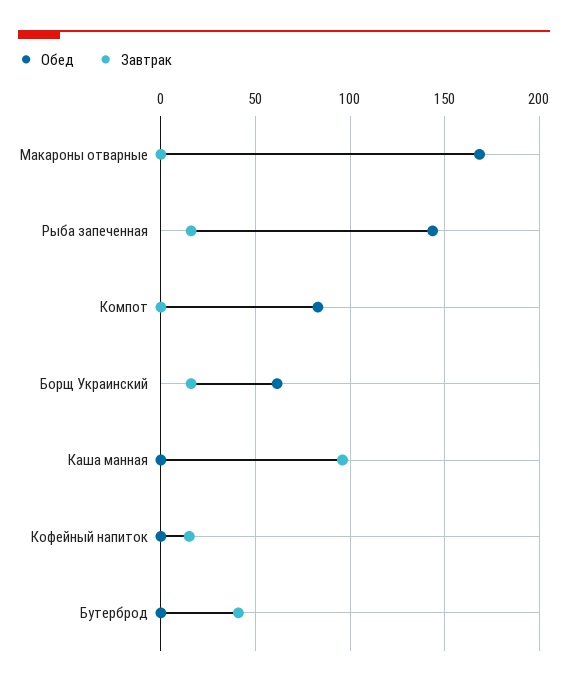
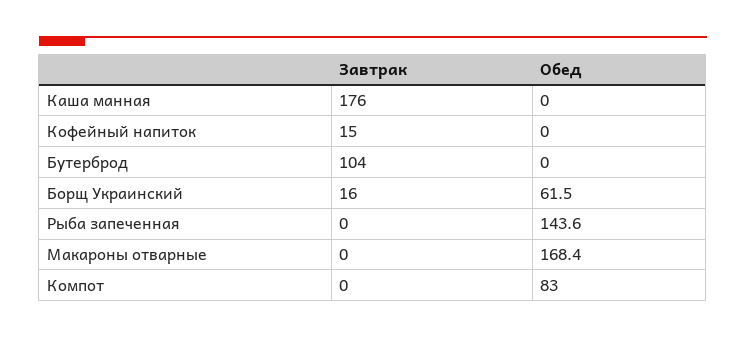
  {
    "Обед": {
      "Макароны отварные": 168.4,
      "Рыба запеченная": 143.6,
      "Компот": 83,
      "Борщ Украинский": 61.5,
      "Каша манная": 0,
      "Кофейный напиток": 0,
      "Бутерброд": 0
    },
    "Завтрак": {
      "Макароны отварные": 0,
-     "Рыба запеченная": 15,
+     "Рыба запеченная": 0,
      "Компот": 0,
      "Борщ Украинский": 16,
-     "Каша манная": 95,
+     "Каша манная": 176,
      "Кофейный напиток": 15,
-     "Бутерброд": 40
+     "Бутерброд": 104
    }
  }

